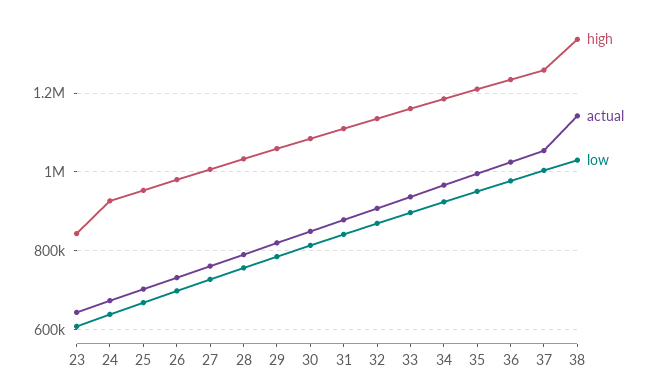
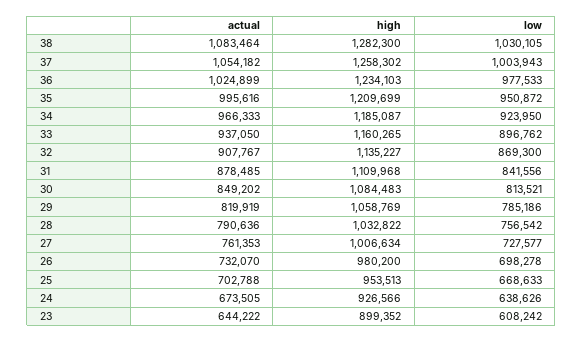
  {
    "high": {
-     "23": 840000,
+     "23": 899352,
      "24": 926566,
      "25": 953513,
      "26": 980200,
      "27": 1006634,
      "28": 1032822,
      "29": 1058769,
      "30": 1084483,
      "31": 1109968,
      "32": 1135227,
      "33": 1160265,
      "34": 1185087,
      "35": 1209699,
      "36": 1234103,
      "37": 1258302,
-     "38": 1340000
+     "38": 1282300
    },
    "actual": {
      "23": 644222,
      "24": 673505,
      "25": 702788,
      "26": 732070,
      "27": 761353,
      "28": 790636,
      "29": 819919,
      "30": 849202,
      "31": 878485,
      "32": 907767,
      "33": 937050,
      "34": 966333,
      "35": 995616,
      "36": 1024899,
      "37": 1054182,
-     "38": 1140000
+     "38": 1083464
    },
    "low": {
      "23": 608242,
      "24": 638626,
      "25": 668633,
      "26": 698278,
      "27": 727577,
      "28": 756542,
      "29": 785186,
      "30": 813521,
      "31": 841556,
      "32": 869300,
      "33": 896762,
      "34": 923950,
      "35": 950872,
      "36": 977533,
      "37": 1003943,
      "38": 1030105
    }
  }

